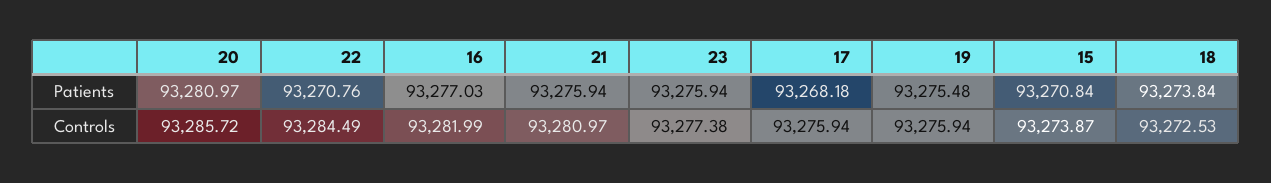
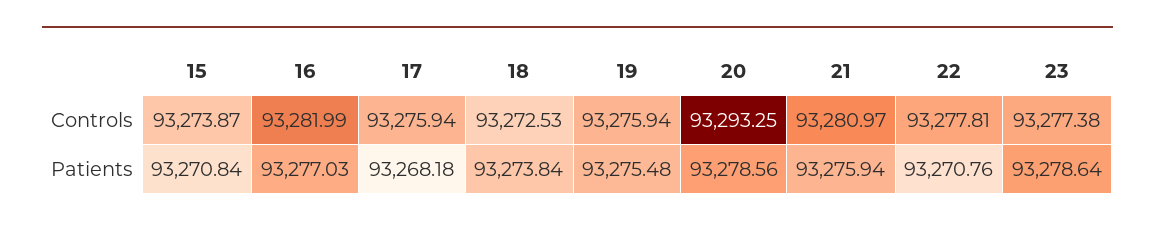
  {
    "20": {
-     "Patients": 93280.97,
+     "Patients": 93278.56,
-     "Controls": 93285.72
+     "Controls": 93293.25
    },
    "22": {
      "Patients": 93270.76,
-     "Controls": 93284.49
+     "Controls": 93277.81
    },
    "16": {
      "Patients": 93277.03,
      "Controls": 93281.99
    },
    "21": {
      "Patients": 93275.94,
      "Controls": 93280.97
    },
    "23": {
-     "Patients": 93275.94,
+     "Patients": 93278.64,
      "Controls": 93277.38
    },
    "17": {
      "Patients": 93268.18,
      "Controls": 93275.94
    },
    "19": {
      "Patients": 93275.48,
      "Controls": 93275.94
    },
    "15": {
      "Patients": 93270.84,
      "Controls": 93273.87
    },
    "18": {
      "Patients": 93273.84,
      "Controls": 93272.53
    }
  }

